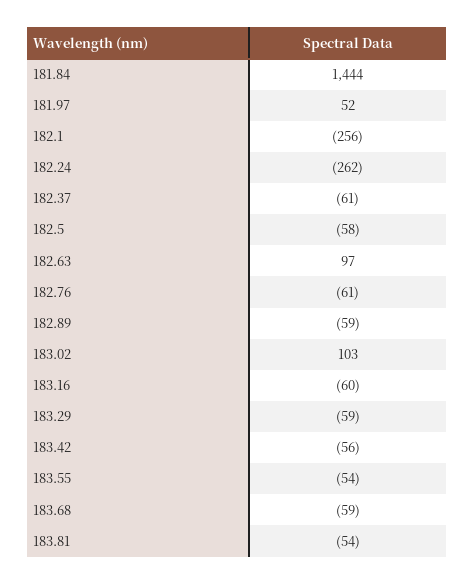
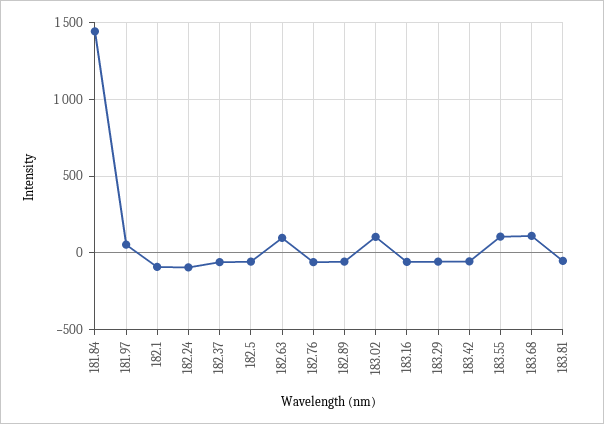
  {
    "181.84": 1444,
    "181.97": 52,
-   "182.1": -256,
+   "182.1": -100,
-   "182.24": -262,
+   "182.24": -100,
    "182.37": -61,
    "182.5": -58,
    "182.63": 97,
    "182.76": -61,
    "182.89": -59,
    "183.02": 103,
    "183.16": -60,
    "183.29": -59,
    "183.42": -56,
-   "183.55": -54,
+   "183.55": 100,
-   "183.68": -59,
+   "183.68": 100,
    "183.81": -54
  }

